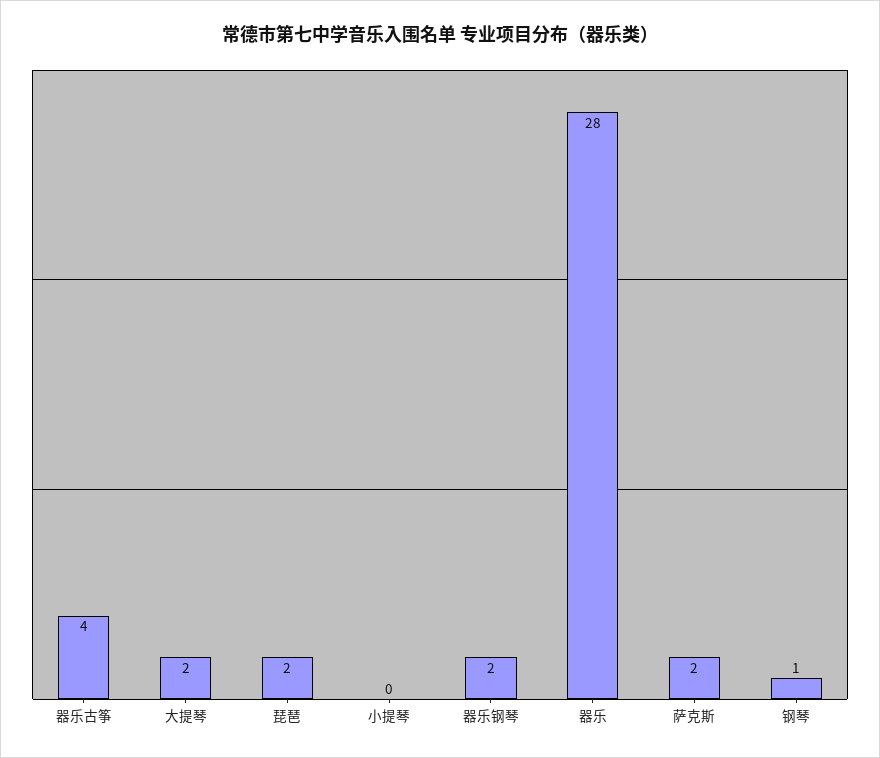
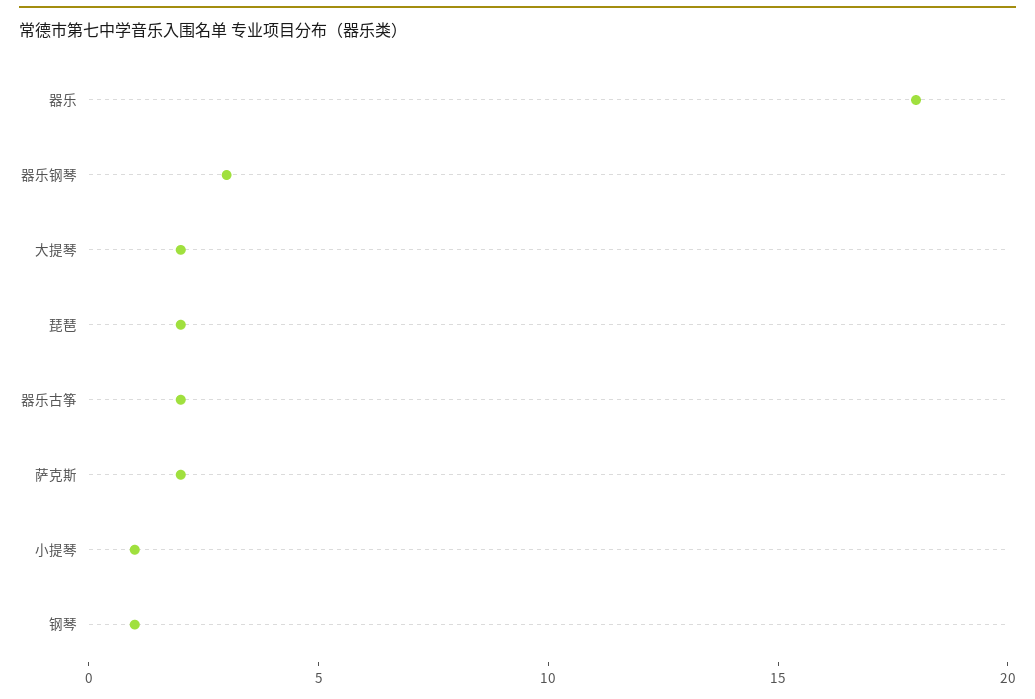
  {
-   "器乐古筝": 4,
+   "器乐古筝": 2,
    "大提琴": 2,
    "琵琶": 2,
-   "小提琴": 0,
+   "小提琴": 1,
-   "器乐钢琴": 2,
+   "器乐钢琴": 3,
-   "器乐": 28,
+   "器乐": 18,
    "萨克斯": 2,
    "钢琴": 1
  }

